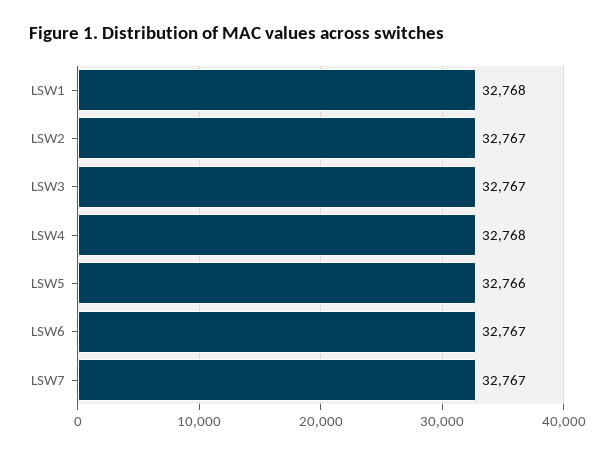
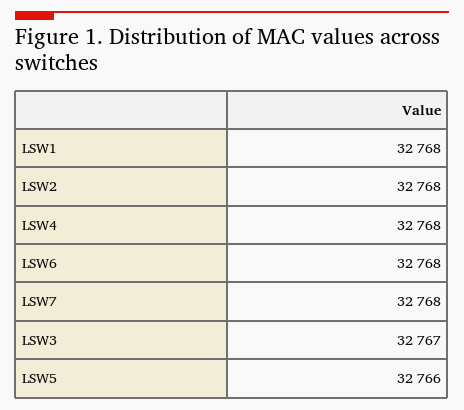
  {
    "LSW1": 32768,
-   "LSW2": 32767,
+   "LSW2": 32768,
    "LSW3": 32767,
    "LSW4": 32768,
    "LSW5": 32766,
-   "LSW6": 32767,
+   "LSW6": 32768,
-   "LSW7": 32767
+   "LSW7": 32768
  }

